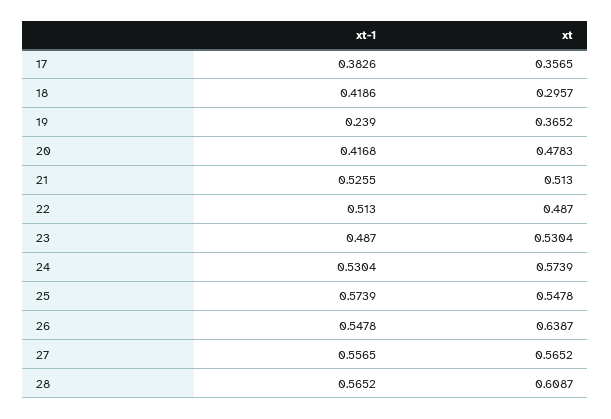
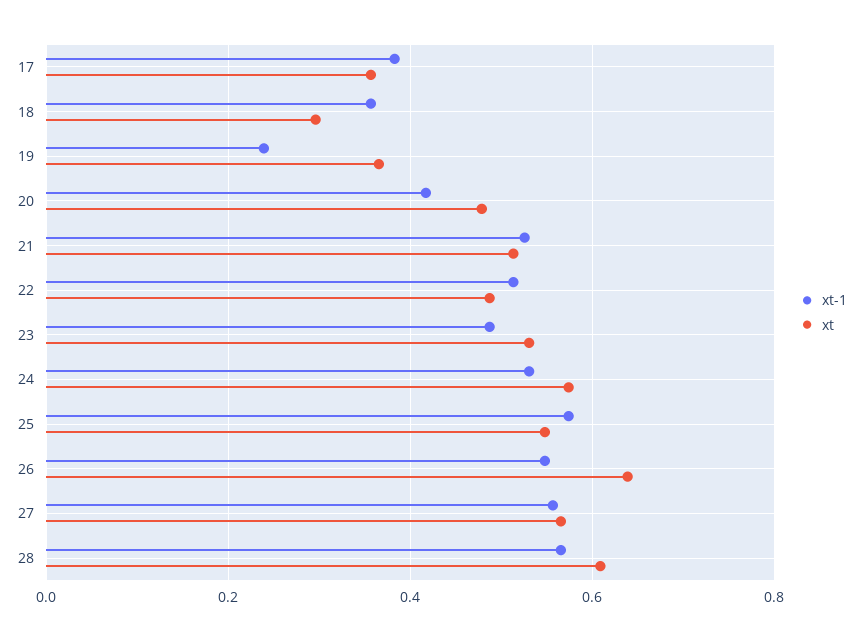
  {
    "xt-1": {
      "17": 0.3826,
-     "18": 0.4186,
+     "18": 0.36,
      "19": 0.239,
      "20": 0.4168,
      "21": 0.5255,
      "22": 0.513,
      "23": 0.487,
      "24": 0.5304,
      "25": 0.5739,
      "26": 0.5478,
      "27": 0.5565,
      "28": 0.5652
    },
    "xt": {
      "17": 0.3565,
      "18": 0.2957,
      "19": 0.3652,
      "20": 0.4783,
      "21": 0.513,
      "22": 0.487,
      "23": 0.5304,
      "24": 0.5739,
      "25": 0.5478,
      "26": 0.6387,
      "27": 0.5652,
      "28": 0.6087
    }
  }

